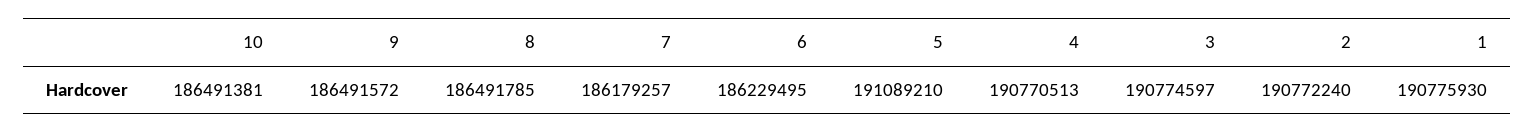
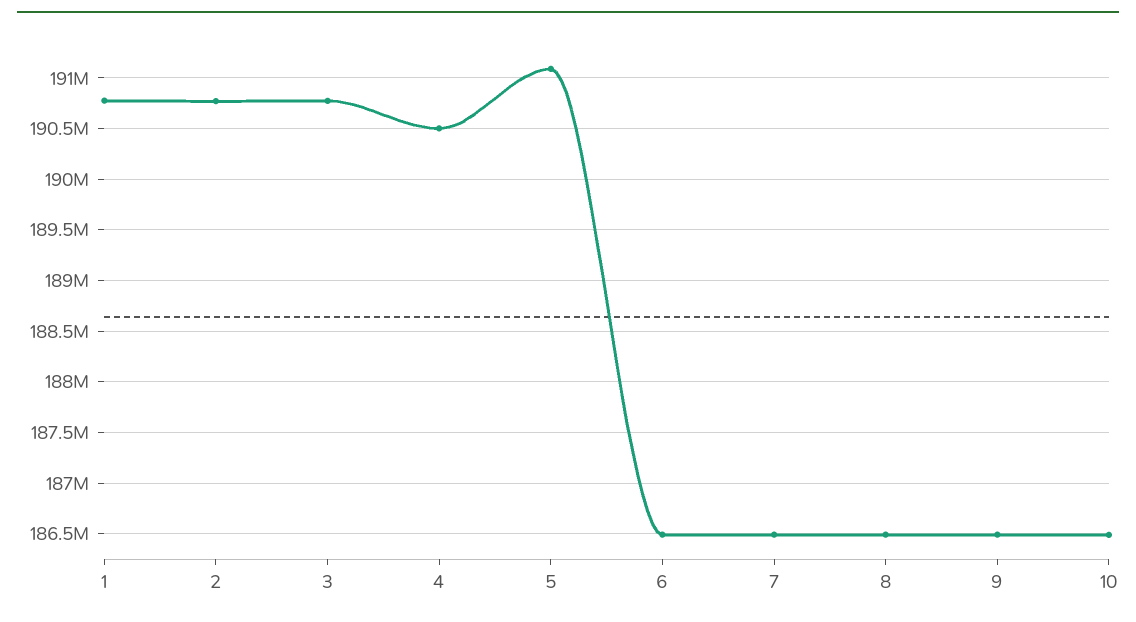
  {
    "10": 186491381,
    "9": 186491572,
    "8": 186491785,
-   "7": 186179257,
+   "7": 186500000,
-   "6": 186229495,
+   "6": 186500000,
    "5": 191089210,
-   "4": 190770513,
+   "4": 190500000,
    "3": 190774597,
    "2": 190772240,
    "1": 190775930
  }

